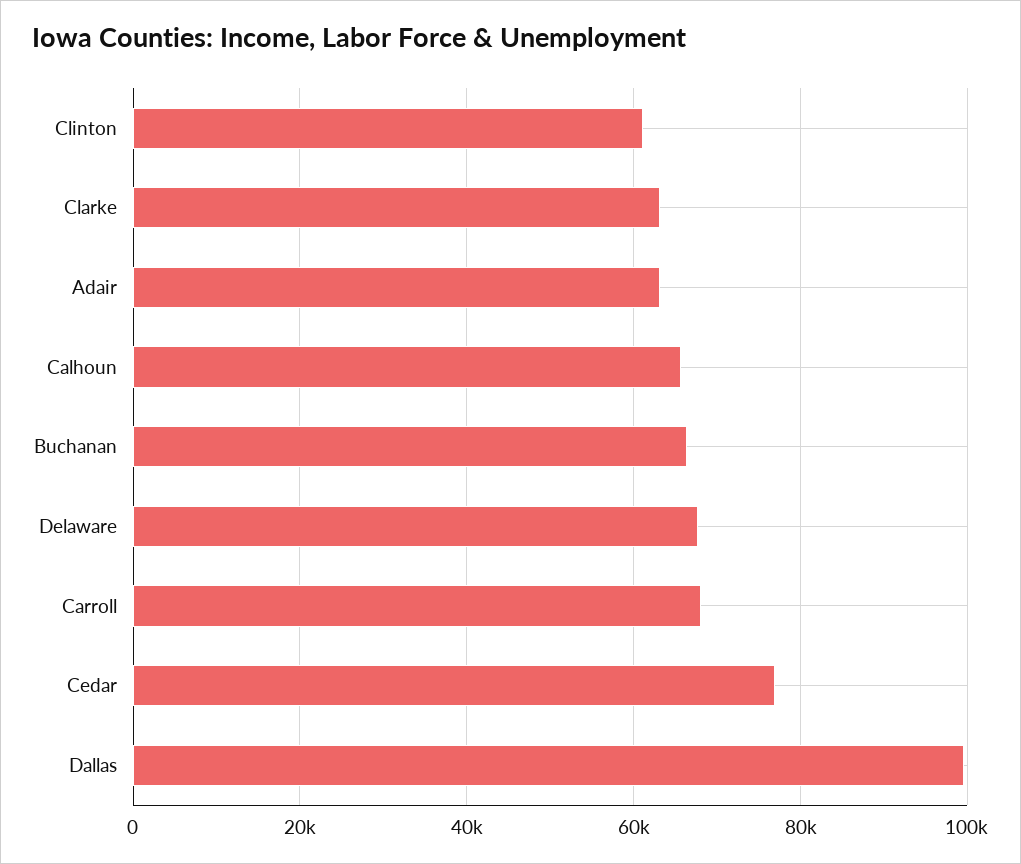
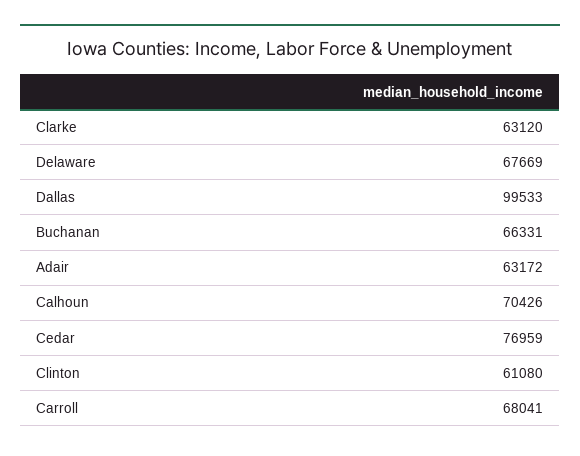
  {
    "Clinton": 61080,
    "Clarke": 63120,
    "Adair": 63172,
-   "Calhoun": 66000,
+   "Calhoun": 70426,
    "Buchanan": 66331,
    "Delaware": 67669,
    "Carroll": 68041,
    "Cedar": 76959,
    "Dallas": 99533
  }

